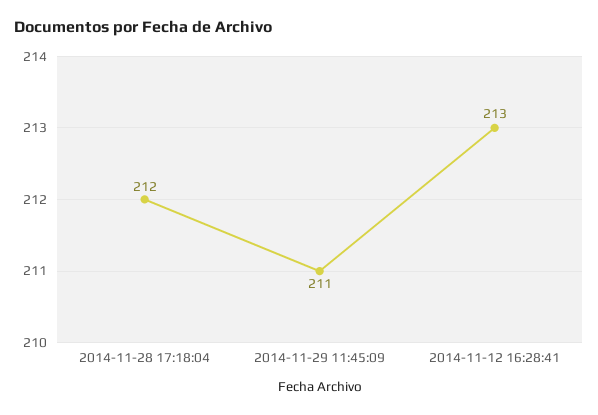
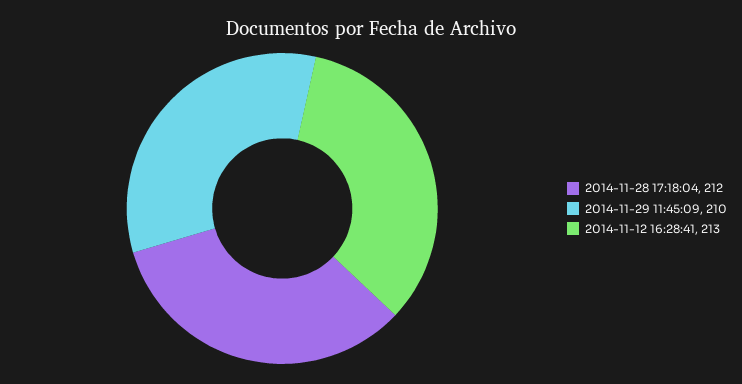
  {
    "2014-11-28 17:18:04": 212,
-   "2014-11-29 11:45:09": 211,
+   "2014-11-29 11:45:09": 210,
    "2014-11-12 16:28:41": 213
  }

